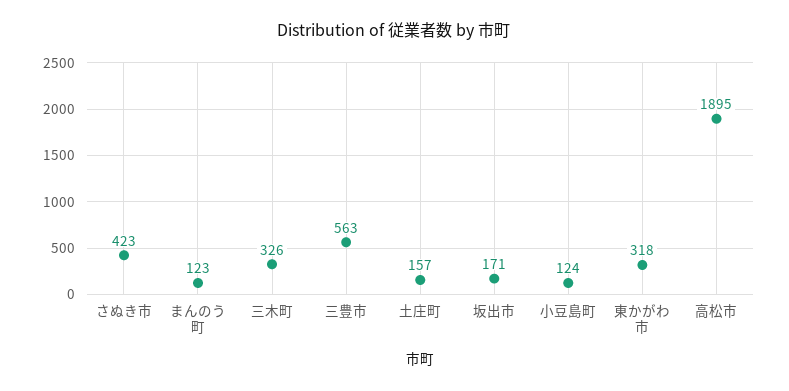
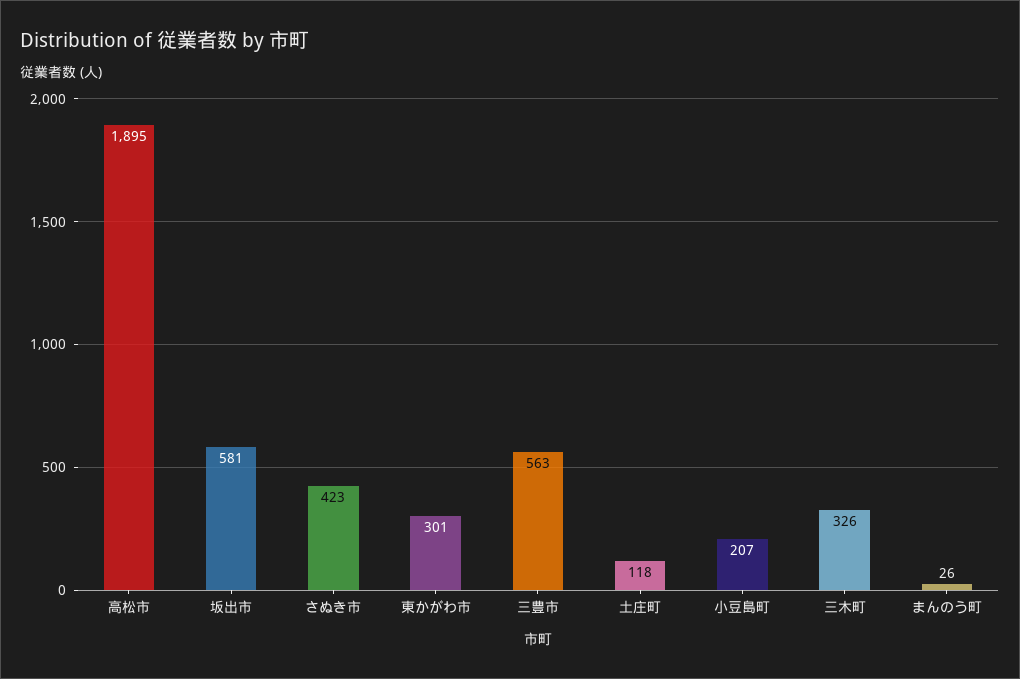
  {
    "さぬき市": 423,
-   "まんのう町": 123,
+   "まんのう町": 26,
    "三木町": 326,
    "三豊市": 563,
-   "土庄町": 157,
+   "土庄町": 118,
-   "坂出市": 171,
+   "坂出市": 581,
-   "小豆島町": 124,
+   "小豆島町": 207,
-   "東かがわ市": 318,
+   "東かがわ市": 301,
    "高松市": 1895
  }

